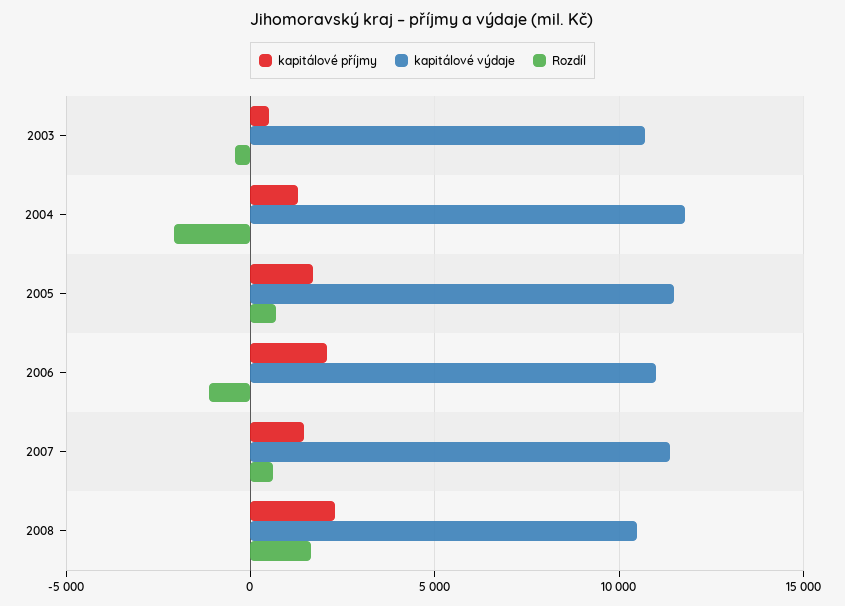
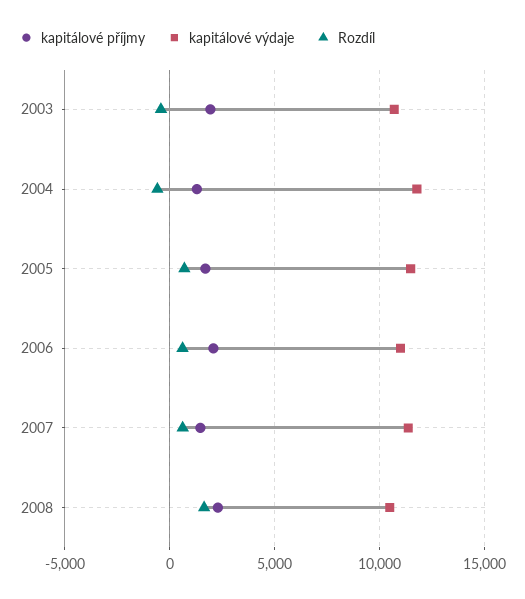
  {
    "kapitálové příjmy": {
-     "2003": 500,
+     "2003": 2000,
      "2004": 1500,
      "2005": 1500,
      "2006": 2000,
      "2007": 1500,
      "2008": 2500
    },
    "kapitálové výdaje": {
      "2003": 10500,
      "2004": 12000,
      "2005": 11500,
      "2006": 11000,
      "2007": 11500,
      "2008": 10500
    },
    "Rozdíl": {
      "2003": -500,
-     "2004": -2000,
+     "2004": -500,
      "2005": 500,
-     "2006": -1000,
+     "2006": 500,
      "2007": 500,
      "2008": 1500
    }
  }

